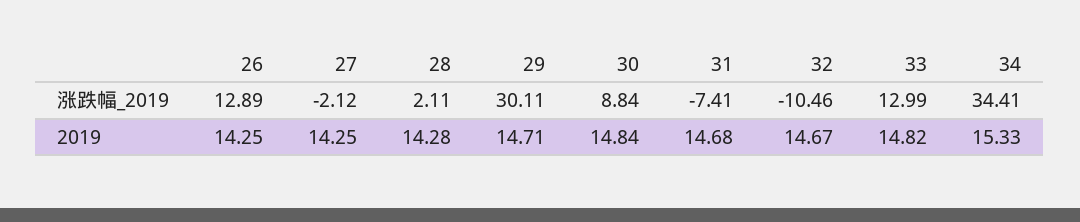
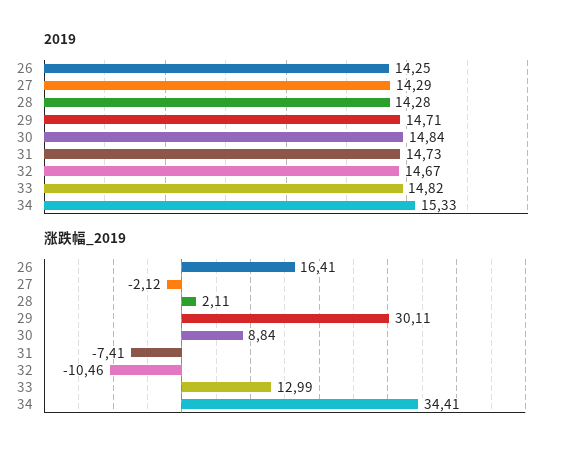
  {
    "涨跌幅_2019": {
-     "26": 12.89,
+     "26": 16.41,
      "27": -2.12,
      "28": 2.11,
      "29": 30.11,
      "30": 8.84,
      "31": -7.41,
      "32": -10.46,
      "33": 12.99,
      "34": 34.41
    },
    "2019": {
      "26": 14.25,
-     "27": 14.25,
+     "27": 14.29,
      "28": 14.28,
      "29": 14.71,
      "30": 14.84,
-     "31": 14.68,
+     "31": 14.73,
      "32": 14.67,
      "33": 14.82,
      "34": 15.33
    }
  }

